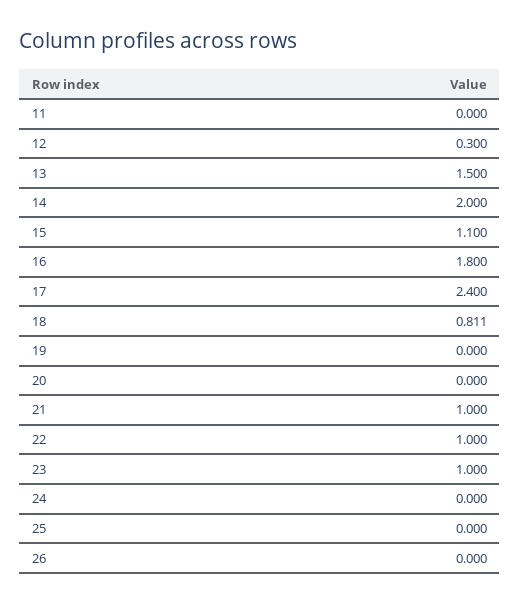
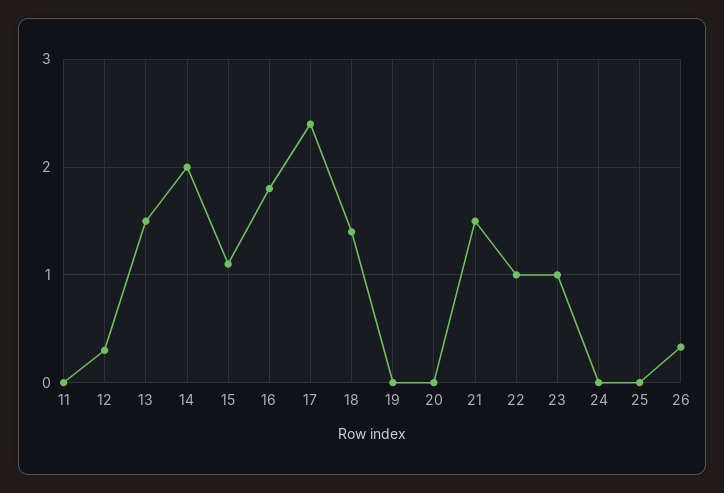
  {
    "11": 0,
    "12": 0.3,
    "13": 1.5,
    "14": 2,
    "15": 1.1,
    "16": 1.8,
    "17": 2.4,
-   "18": 0.811,
+   "18": 1.4,
    "19": 0,
    "20": 0,
-   "21": 1,
+   "21": 1.5,
    "22": 1,
    "23": 1,
    "24": 0,
    "25": 0,
-   "26": 0
+   "26": 0.3
  }

